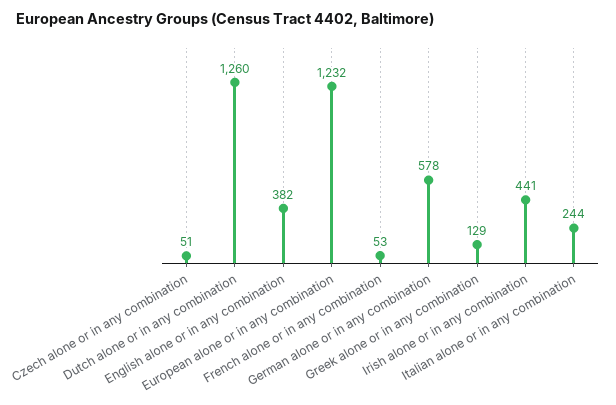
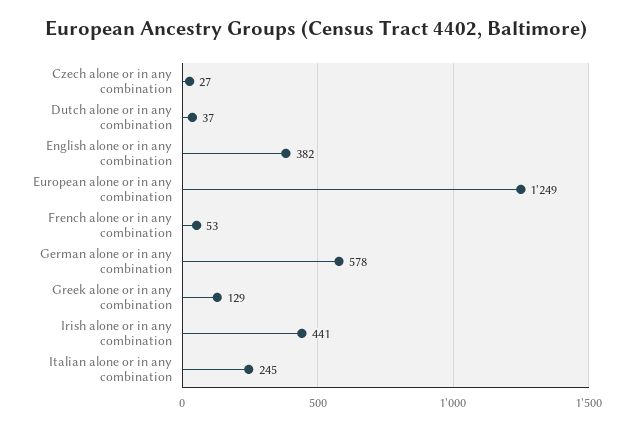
  {
-   "Czech alone or in any combination": 51,
+   "Czech alone or in any combination": 27,
-   "Dutch alone or in any combination": 1260,
+   "Dutch alone or in any combination": 37,
    "English alone or in any combination": 382,
-   "European alone or in any combination": 1232,
+   "European alone or in any combination": 1249,
    "French alone or in any combination": 53,
    "German alone or in any combination": 578,
    "Greek alone or in any combination": 129,
    "Irish alone or in any combination": 441,
-   "Italian alone or in any combination": 244
+   "Italian alone or in any combination": 245
  }

